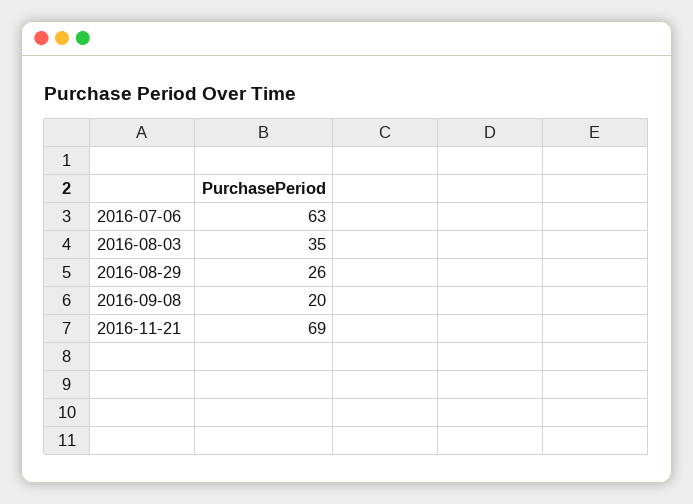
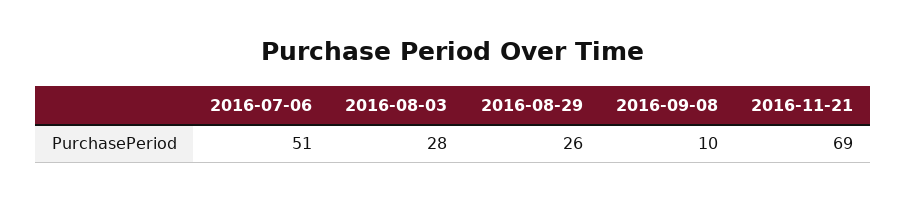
  {
-   "2016-07-06": 63,
+   "2016-07-06": 51,
-   "2016-08-03": 35,
+   "2016-08-03": 28,
    "2016-08-29": 26,
-   "2016-09-08": 20,
+   "2016-09-08": 10,
    "2016-11-21": 69
  }

